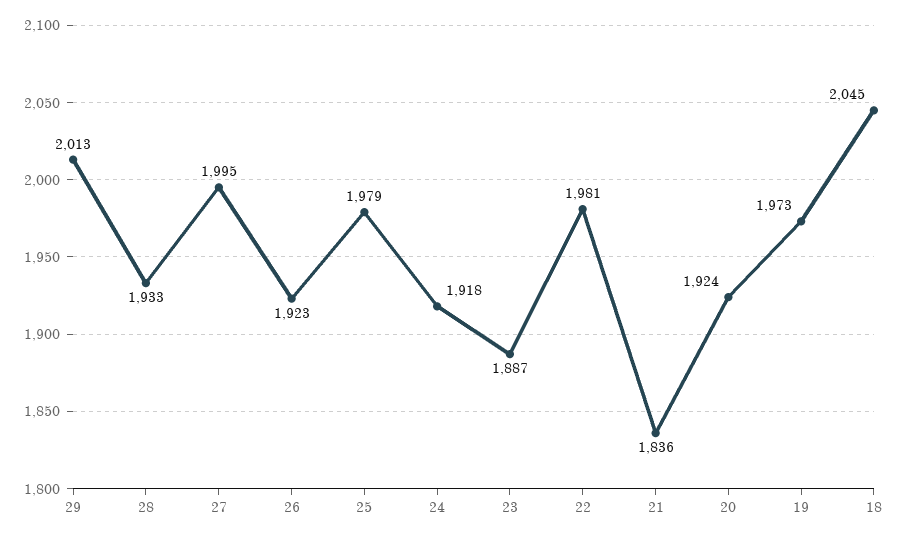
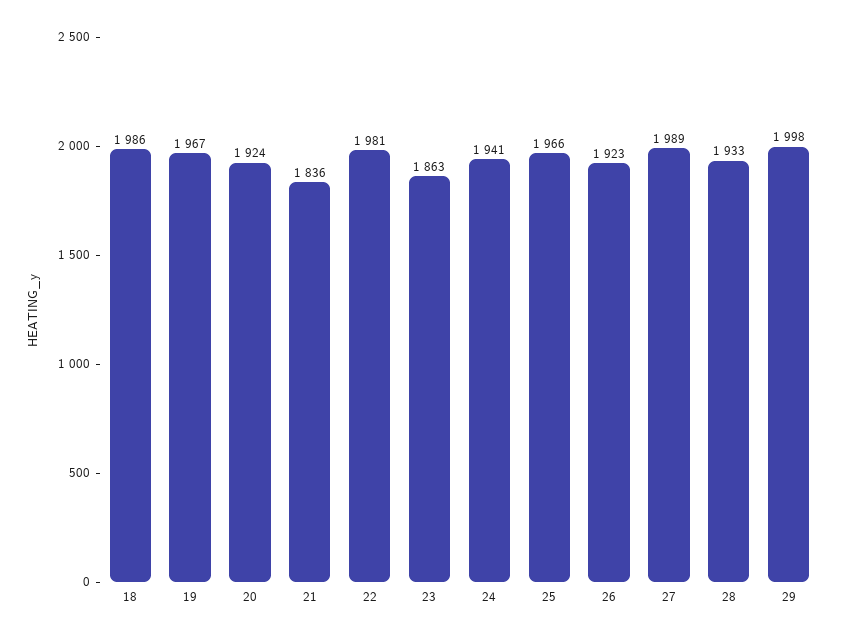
  {
-   "29": 2013,
+   "29": 1998,
    "28": 1933,
-   "27": 1995,
+   "27": 1989,
    "26": 1923,
-   "25": 1979,
+   "25": 1966,
-   "24": 1918,
+   "24": 1941,
-   "23": 1887,
+   "23": 1863,
    "22": 1981,
    "21": 1836,
    "20": 1924,
-   "19": 1973,
+   "19": 1967,
-   "18": 2045
+   "18": 1986
  }

